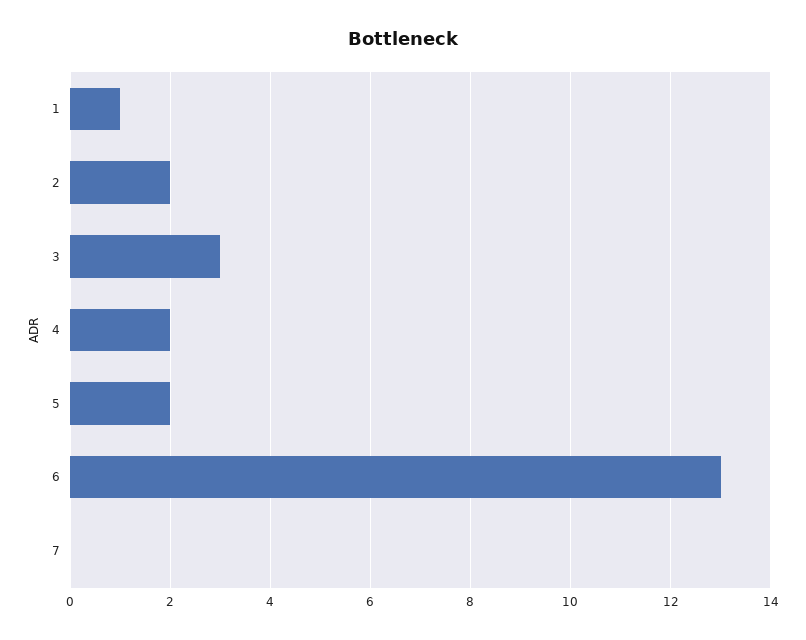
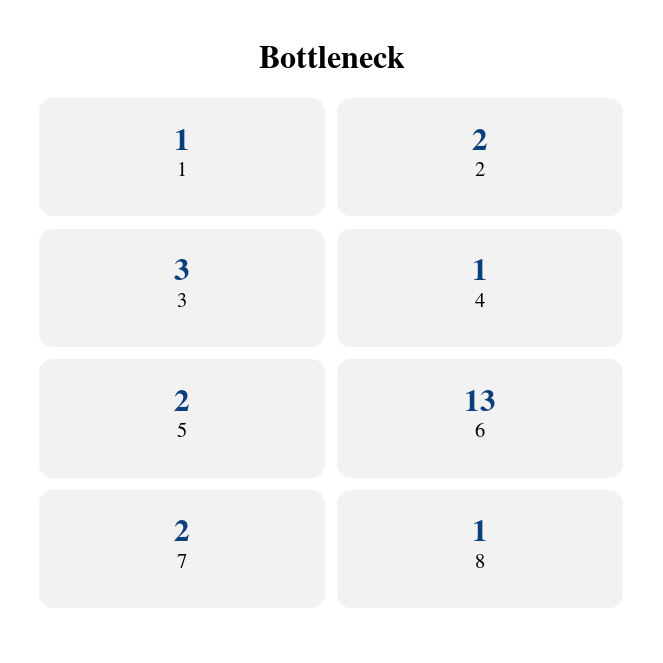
  {
    "1": 1,
    "2": 2,
    "3": 3,
-   "4": 2,
+   "4": 1,
    "5": 2,
    "6": 13,
-   "7": 0
+   "7": 2,
+   "8": 1
  }

